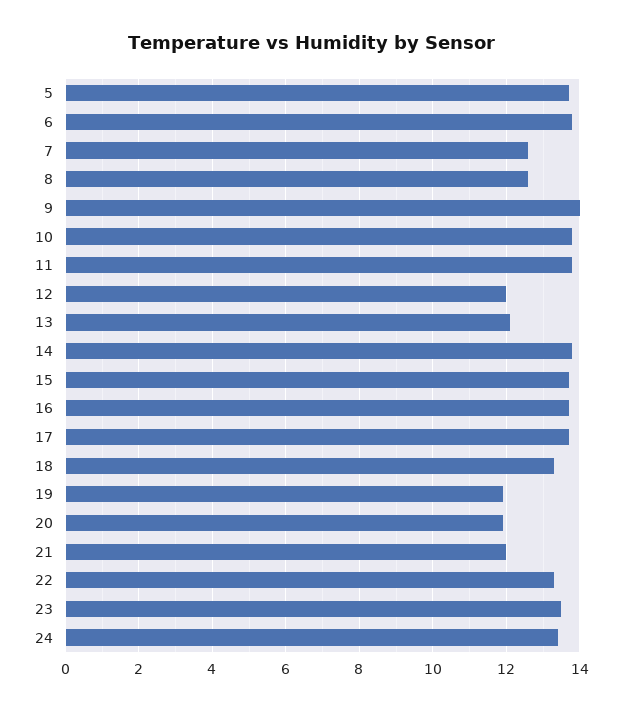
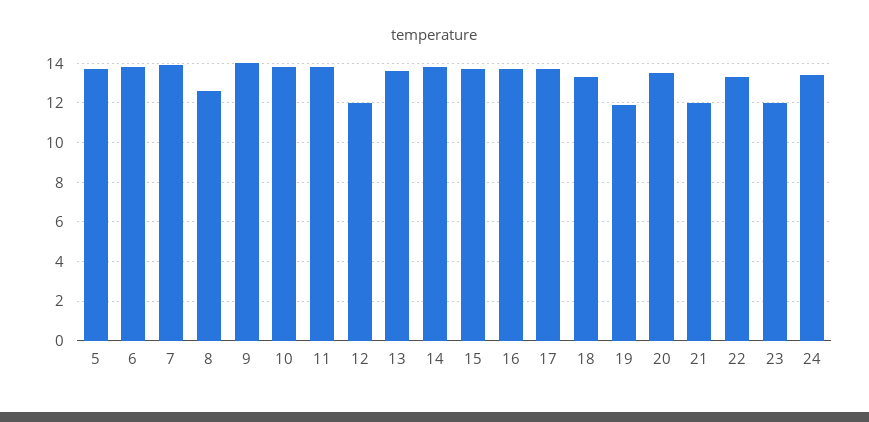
  {
    "5": 13.5,
    "6": 14,
-   "7": 12.5,
+   "7": 14,
    "8": 12.5,
    "9": 14,
    "10": 14,
    "11": 14,
    "12": 12,
-   "13": 12,
+   "13": 13.5,
    "14": 14,
    "15": 13.5,
    "16": 13.5,
    "17": 13.5,
    "18": 13.5,
    "19": 12,
-   "20": 12,
+   "20": 13.5,
    "21": 12,
    "22": 13.5,
-   "23": 13.5,
+   "23": 12,
    "24": 13.5
  }

